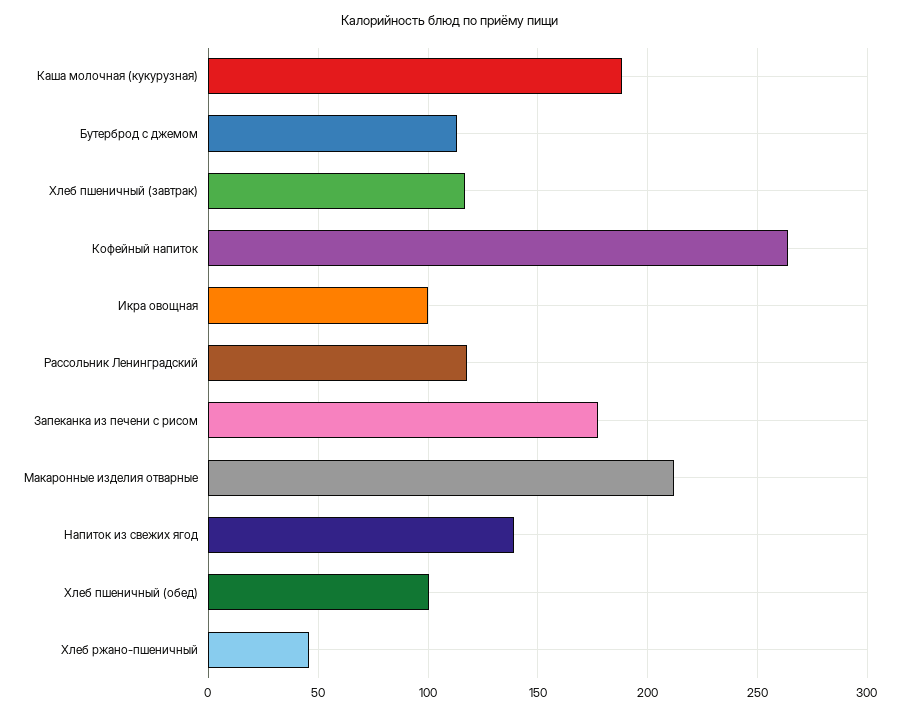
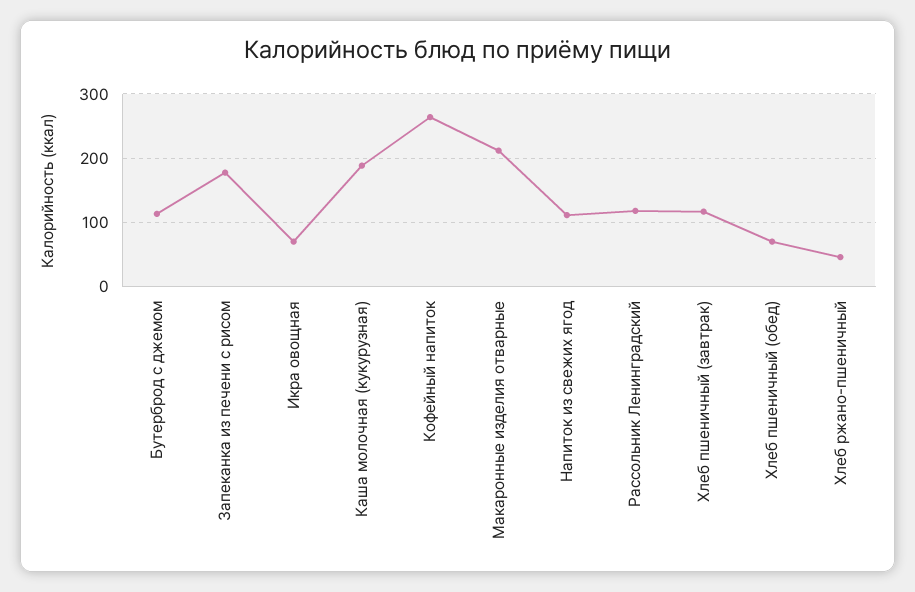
  {
    "Каша молочная (кукурузная)": 190,
    "Бутерброд с джемом": 115,
    "Хлеб пшеничный (завтрак)": 115,
    "Кофейный напиток": 265,
-   "Икра овощная": 100,
+   "Икра овощная": 70,
    "Рассольник Ленинградский": 120,
    "Запеканка из печени с рисом": 180,
    "Макаронные изделия отварные": 210,
-   "Напиток из свежих ягод": 140,
+   "Напиток из свежих ягод": 110,
-   "Хлеб пшеничный (обед)": 100,
+   "Хлеб пшеничный (обед)": 70,
    "Хлеб ржано-пшеничный": 45
  }

